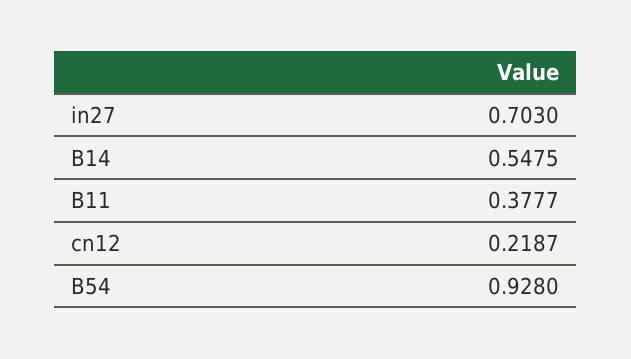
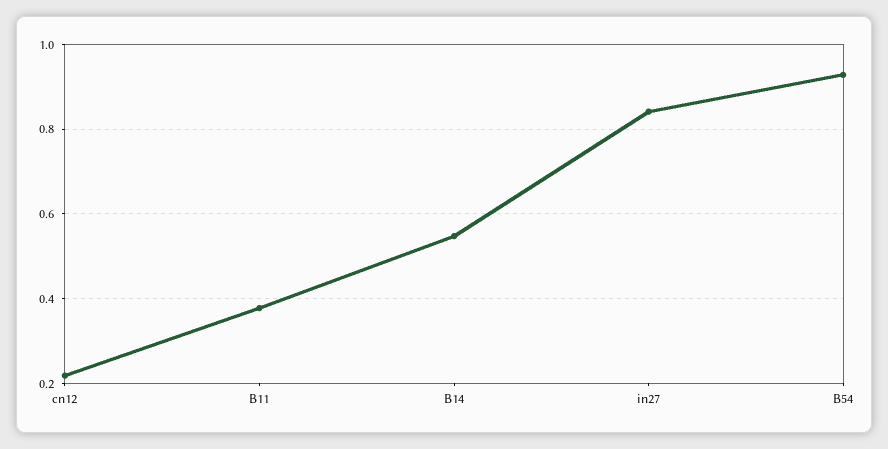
  {
-   "in27": 0.703,
+   "in27": 0.84,
    "B14": 0.5475,
    "B11": 0.3777,
    "cn12": 0.2187,
    "B54": 0.928
  }

